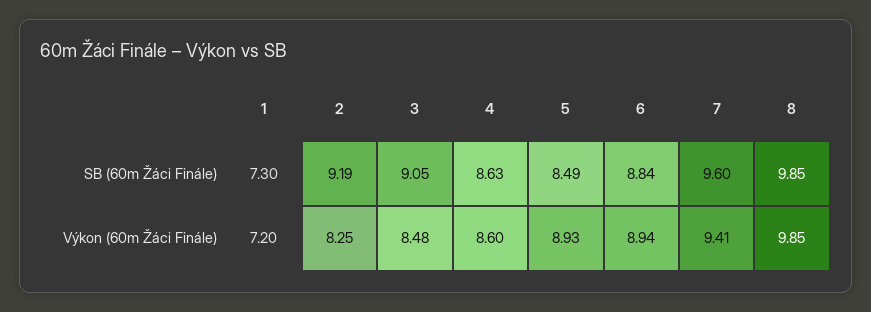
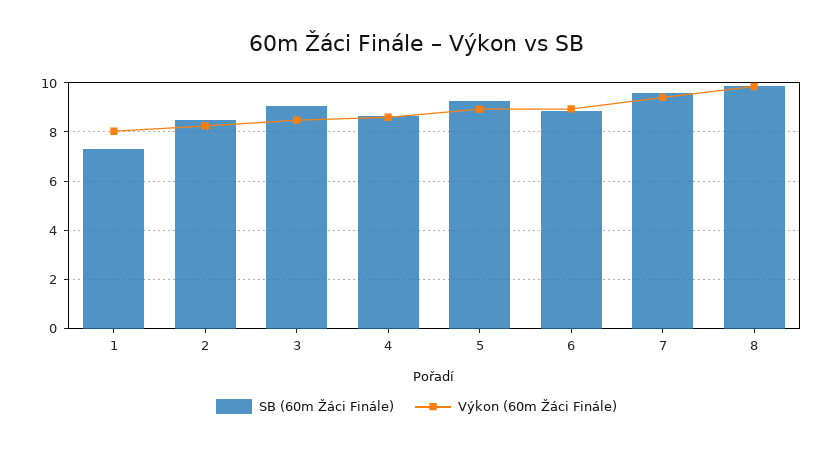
  {
    "SB (60m Žáci Finále)": {
      "1": 7.3,
-     "2": 9.19,
+     "2": 8.5,
      "3": 9.05,
      "4": 8.63,
-     "5": 8.49,
+     "5": 9.25,
      "6": 8.84,
      "7": 9.6,
      "8": 9.85
    },
    "Výkon (60m Žáci Finále)": {
-     "1": 7.2,
+     "1": 8,
      "2": 8.25,
      "3": 8.48,
      "4": 8.6,
      "5": 8.93,
      "6": 8.94,
      "7": 9.41,
      "8": 9.85
    }
  }

